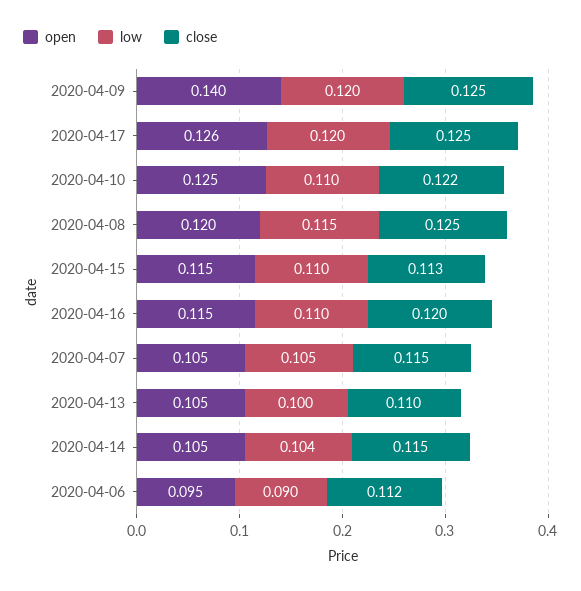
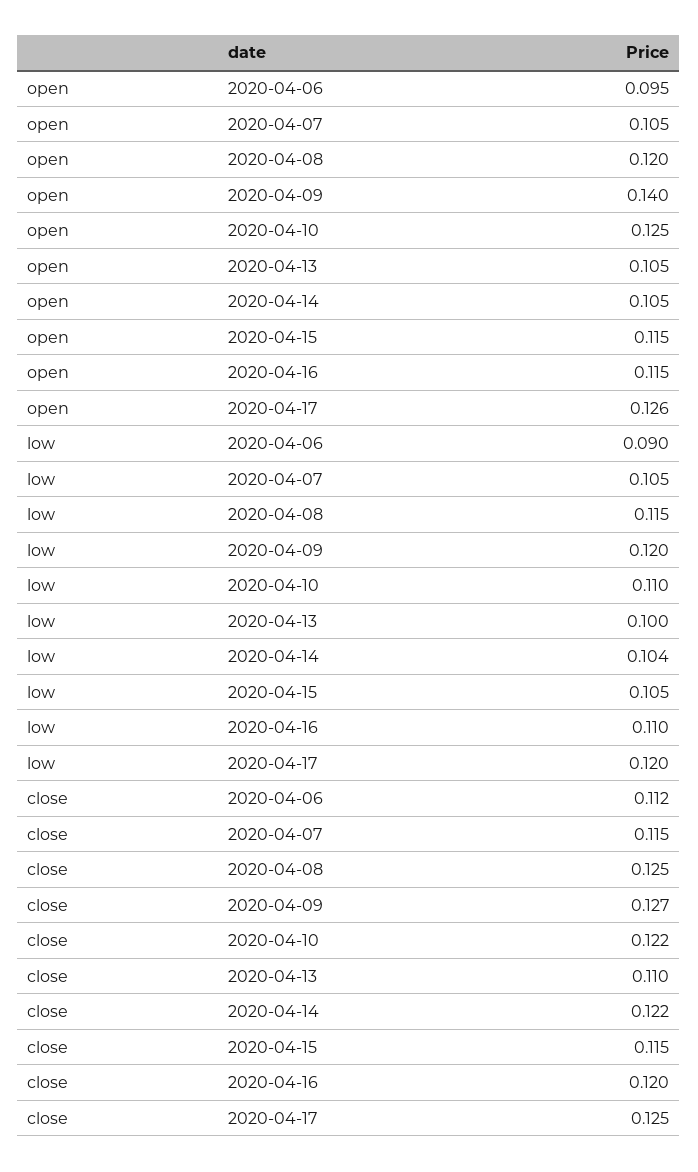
  {
    "open": {
      "2020-04-09": 0.14,
      "2020-04-17": 0.126,
      "2020-04-10": 0.125,
      "2020-04-08": 0.12,
      "2020-04-15": 0.115,
      "2020-04-16": 0.115,
      "2020-04-07": 0.105,
      "2020-04-13": 0.105,
      "2020-04-14": 0.105,
      "2020-04-06": 0.095
    },
    "low": {
      "2020-04-09": 0.12,
      "2020-04-17": 0.12,
      "2020-04-10": 0.11,
      "2020-04-08": 0.115,
-     "2020-04-15": 0.11,
+     "2020-04-15": 0.105,
      "2020-04-16": 0.11,
      "2020-04-07": 0.105,
      "2020-04-13": 0.1,
      "2020-04-14": 0.104,
      "2020-04-06": 0.09
    },
    "close": {
-     "2020-04-09": 0.125,
+     "2020-04-09": 0.127,
      "2020-04-17": 0.125,
      "2020-04-10": 0.122,
      "2020-04-08": 0.125,
-     "2020-04-15": 0.113,
+     "2020-04-15": 0.115,
      "2020-04-16": 0.12,
      "2020-04-07": 0.115,
      "2020-04-13": 0.11,
-     "2020-04-14": 0.115,
+     "2020-04-14": 0.122,
      "2020-04-06": 0.112
    }
  }

